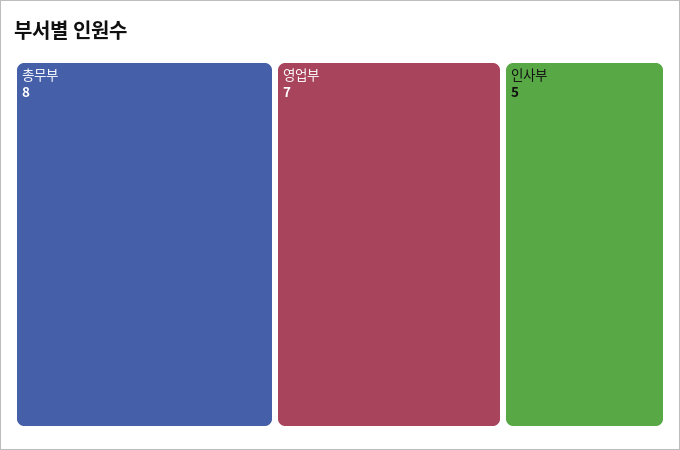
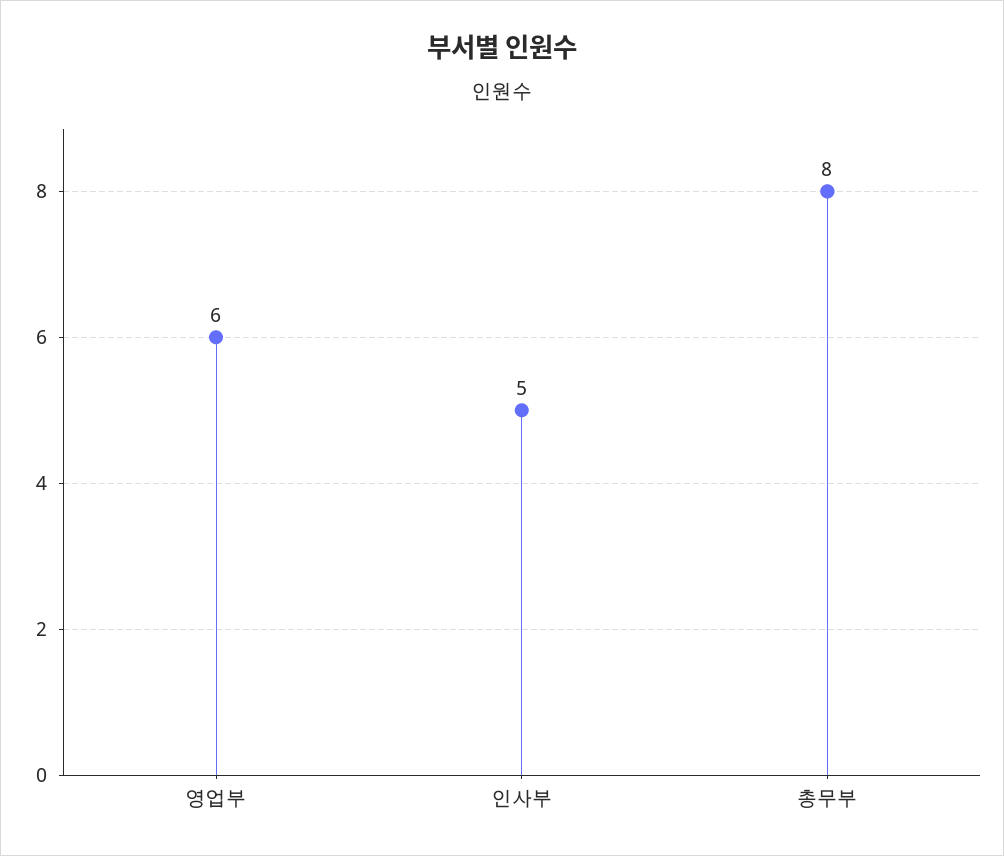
  {
    "총무부": 8,
-   "영업부": 7,
+   "영업부": 6,
    "인사부": 5
  }

